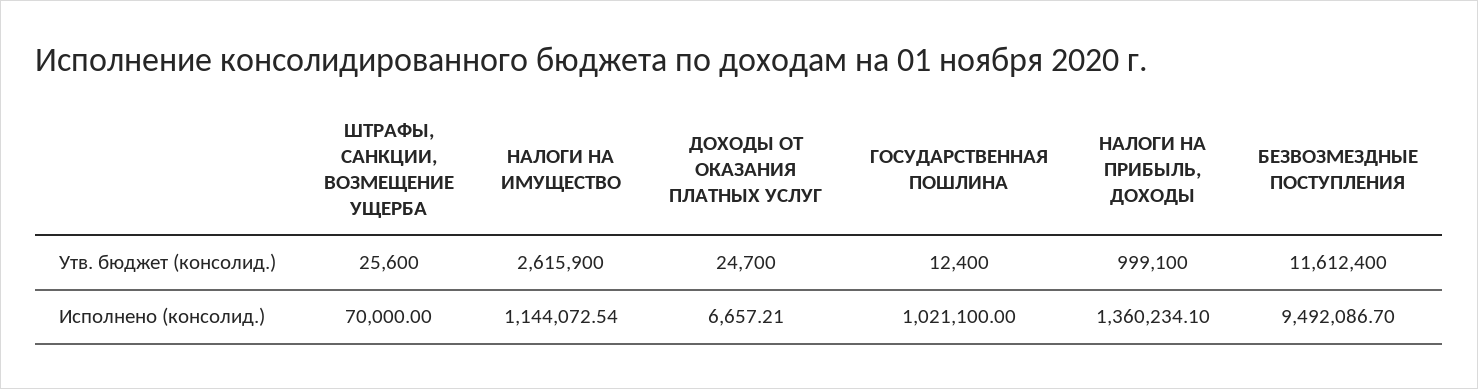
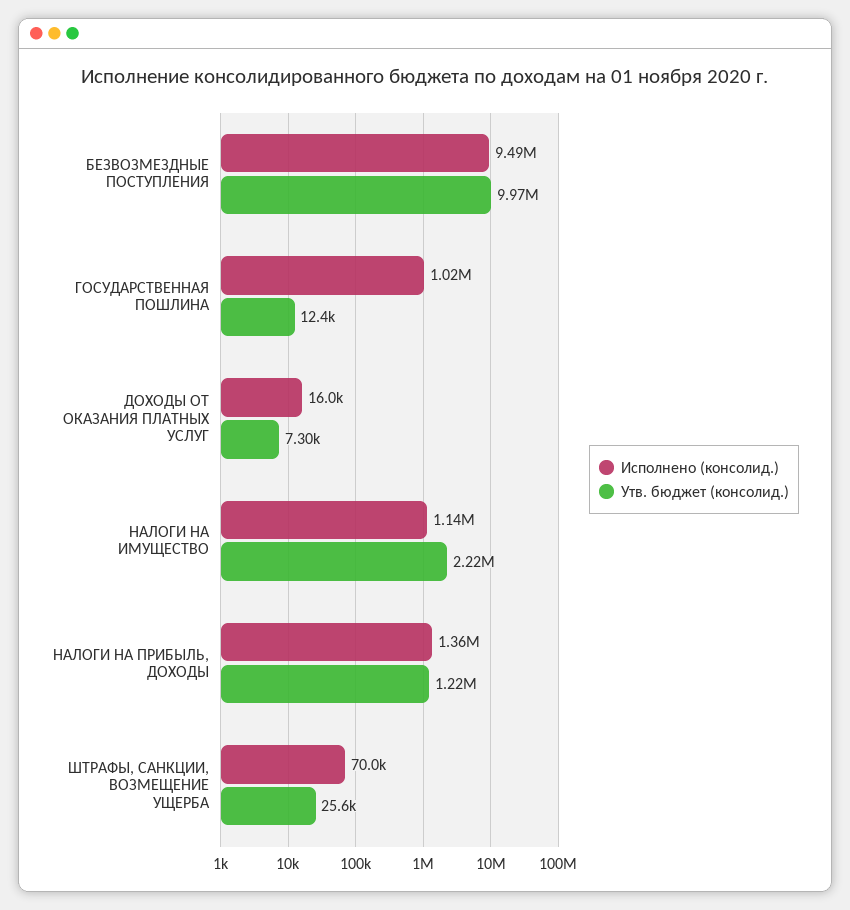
  {
    "Утв. бюджет (консолид.)": {
      "ШТРАФЫ, САНКЦИИ, ВОЗМЕЩЕНИЕ УЩЕРБА": 25600,
-     "НАЛОГИ НА ИМУЩЕСТВО": 2615900,
+     "НАЛОГИ НА ИМУЩЕСТВО": 2220000,
-     "ДОХОДЫ ОТ ОКАЗАНИЯ ПЛАТНЫХ УСЛУГ": 24700,
+     "ДОХОДЫ ОТ ОКАЗАНИЯ ПЛАТНЫХ УСЛУГ": 7300,
      "ГОСУДАРСТВЕННАЯ ПОШЛИНА": 12400,
-     "НАЛОГИ НА ПРИБЫЛЬ, ДОХОДЫ": 999100,
+     "НАЛОГИ НА ПРИБЫЛЬ, ДОХОДЫ": 1220000,
-     "БЕЗВОЗМЕЗДНЫЕ ПОСТУПЛЕНИЯ": 11612400
+     "БЕЗВОЗМЕЗДНЫЕ ПОСТУПЛЕНИЯ": 9970000
    },
    "Исполнено (консолид.)": {
      "ШТРАФЫ, САНКЦИИ, ВОЗМЕЩЕНИЕ УЩЕРБА": 70000,
      "НАЛОГИ НА ИМУЩЕСТВО": 1144072.54,
-     "ДОХОДЫ ОТ ОКАЗАНИЯ ПЛАТНЫХ УСЛУГ": 6657.21,
+     "ДОХОДЫ ОТ ОКАЗАНИЯ ПЛАТНЫХ УСЛУГ": 16000,
      "ГОСУДАРСТВЕННАЯ ПОШЛИНА": 1021100,
      "НАЛОГИ НА ПРИБЫЛЬ, ДОХОДЫ": 1360234.1,
      "БЕЗВОЗМЕЗДНЫЕ ПОСТУПЛЕНИЯ": 9492086.7
    }
  }

